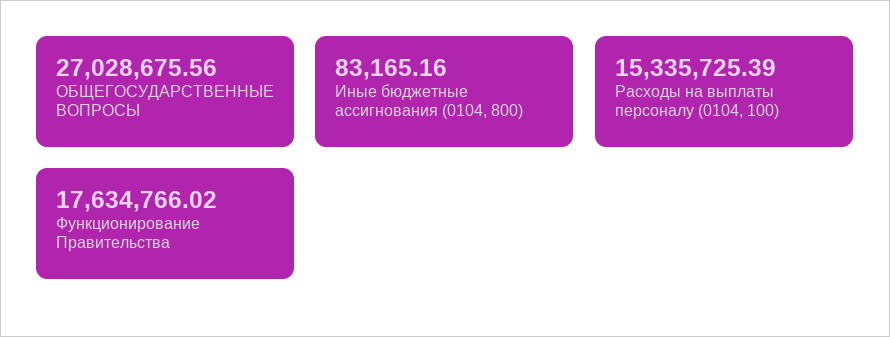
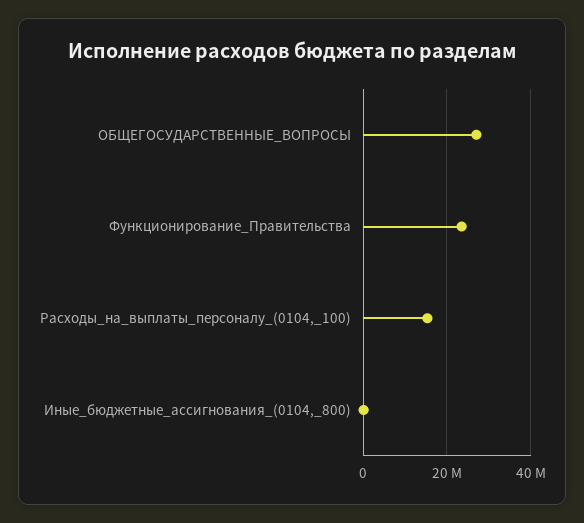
  {
    "ОБЩЕГОСУДАРСТВЕННЫЕ ВОПРОСЫ": 27028675.56,
    "Иные бюджетные ассигнования (0104, 800)": 83165.16,
    "Расходы на выплаты персоналу (0104, 100)": 15335725.39,
-   "Функционирование Правительства": 17634766.02
+   "Функционирование Правительства": 24000000
  }

